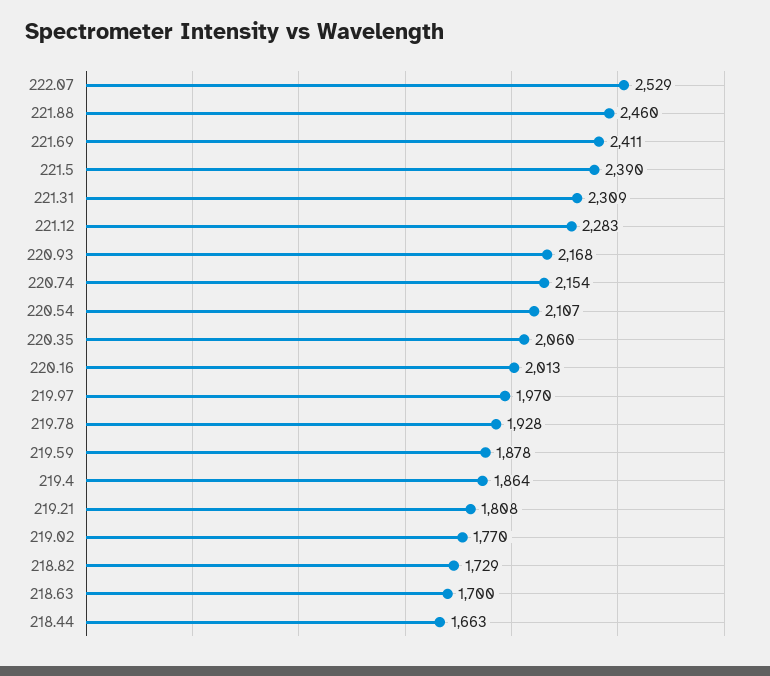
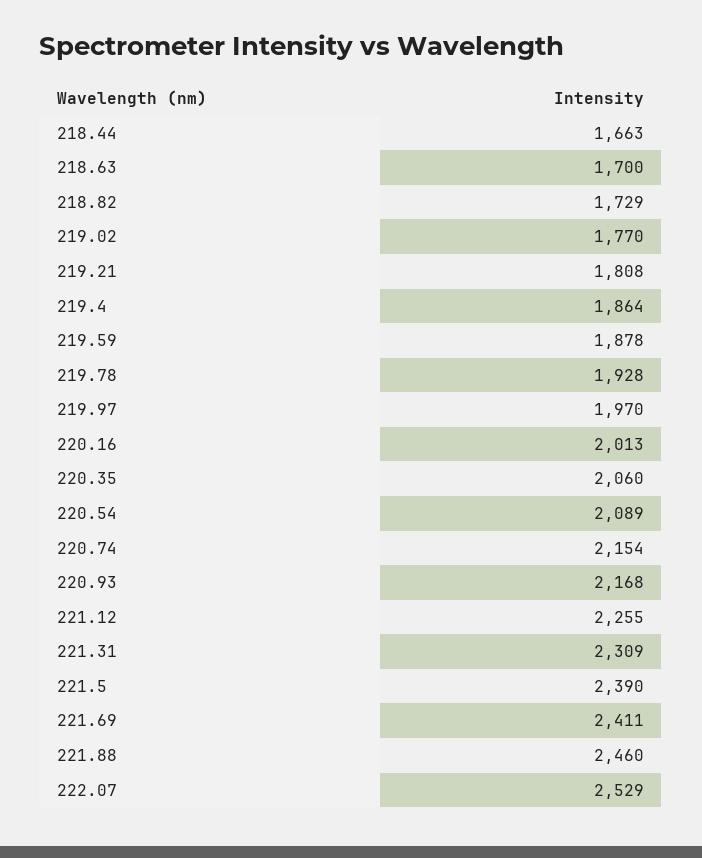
  {
    "222.07": 2529,
    "221.88": 2460,
    "221.69": 2411,
    "221.5": 2390,
    "221.31": 2309,
-   "221.12": 2283,
+   "221.12": 2255,
    "220.93": 2168,
    "220.74": 2154,
-   "220.54": 2107,
+   "220.54": 2089,
    "220.35": 2060,
    "220.16": 2013,
    "219.97": 1970,
    "219.78": 1928,
    "219.59": 1878,
    "219.4": 1864,
    "219.21": 1808,
    "219.02": 1770,
    "218.82": 1729,
    "218.63": 1700,
    "218.44": 1663
  }

